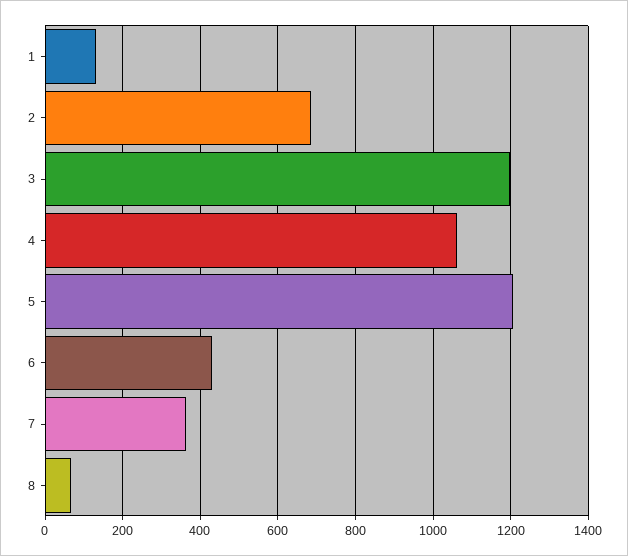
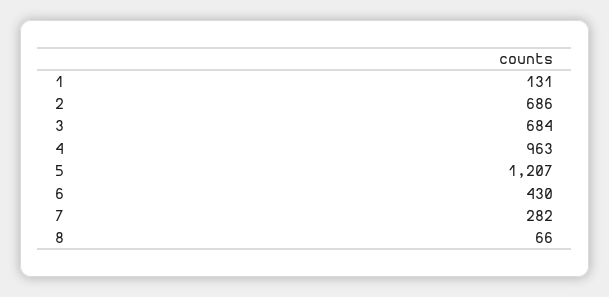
  {
    "1": 131,
    "2": 686,
-   "3": 1200,
+   "3": 684,
-   "4": 1060,
+   "4": 963,
    "5": 1207,
    "6": 430,
-   "7": 360,
+   "7": 282,
    "8": 66
  }

